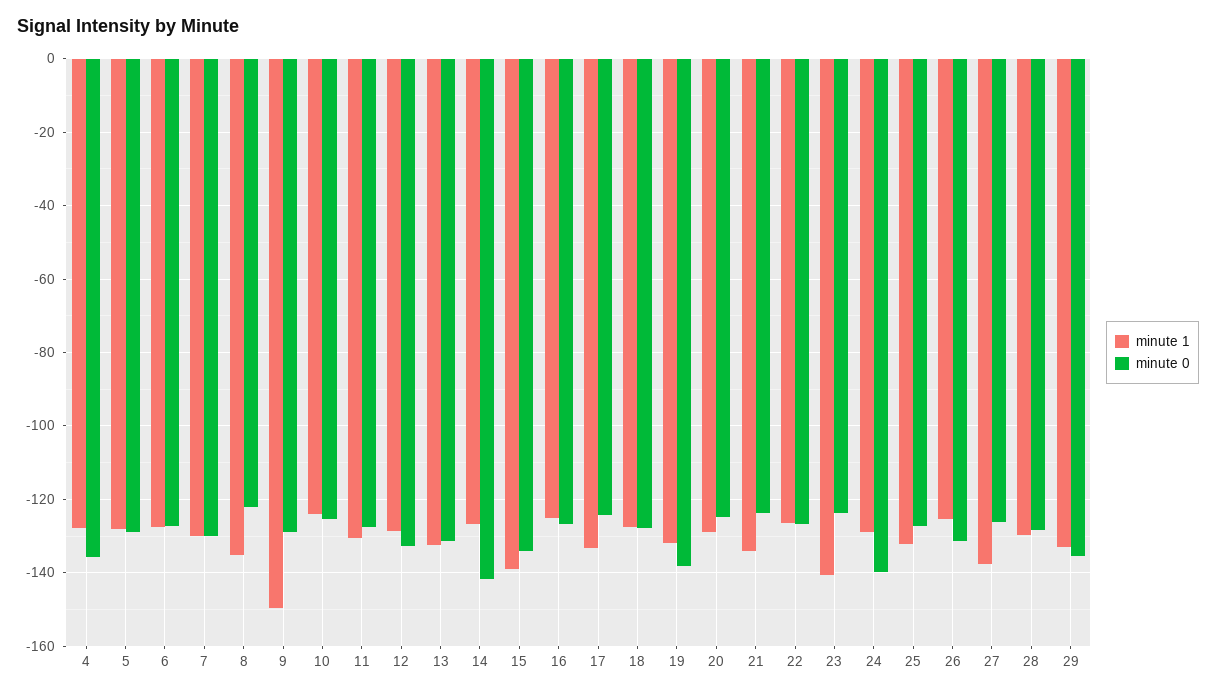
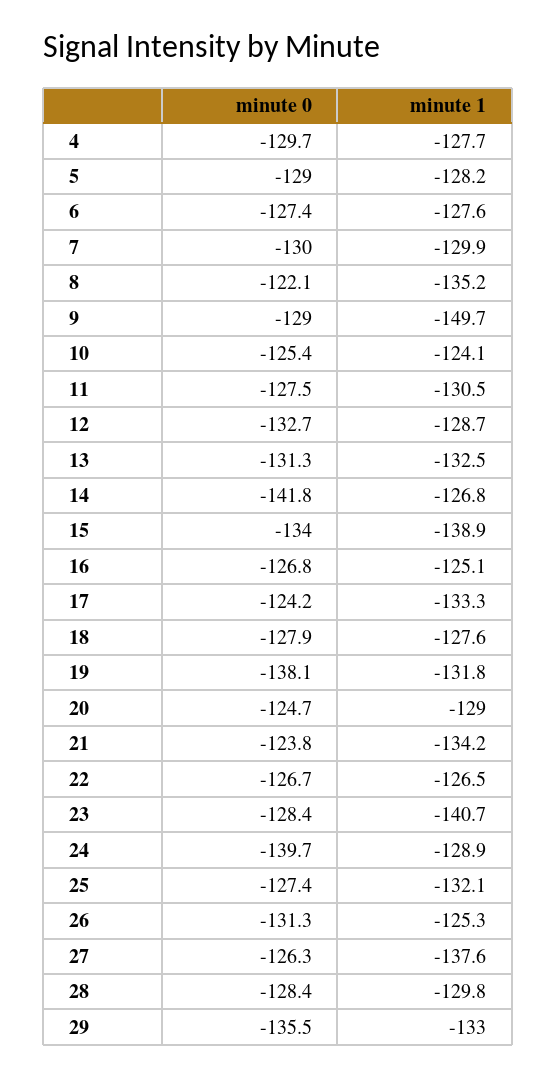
  {
    "minute 1": {
      "4": -127.7,
      "5": -128.2,
      "6": -127.6,
      "7": -129.9,
      "8": -135.2,
      "9": -149.7,
      "10": -124.1,
      "11": -130.5,
      "12": -128.7,
      "13": -132.5,
      "14": -126.8,
      "15": -138.9,
      "16": -125.1,
      "17": -133.3,
      "18": -127.6,
      "19": -131.8,
      "20": -129,
      "21": -134.2,
      "22": -126.5,
      "23": -140.7,
      "24": -128.9,
      "25": -132.1,
      "26": -125.3,
      "27": -137.6,
      "28": -129.8,
      "29": -133
    },
    "minute 0": {
-     "4": -136,
+     "4": -129.7,
      "5": -129,
      "6": -127.4,
      "7": -130,
      "8": -122.1,
      "9": -129,
      "10": -125.4,
      "11": -127.5,
      "12": -132.7,
      "13": -131.3,
      "14": -141.8,
      "15": -134,
      "16": -126.8,
      "17": -124.2,
      "18": -127.9,
      "19": -138.1,
      "20": -124.7,
      "21": -123.8,
      "22": -126.7,
-     "23": -124,
+     "23": -128.4,
      "24": -139.7,
      "25": -127.4,
      "26": -131.3,
      "27": -126.3,
      "28": -128.4,
      "29": -135.5
    }
  }

